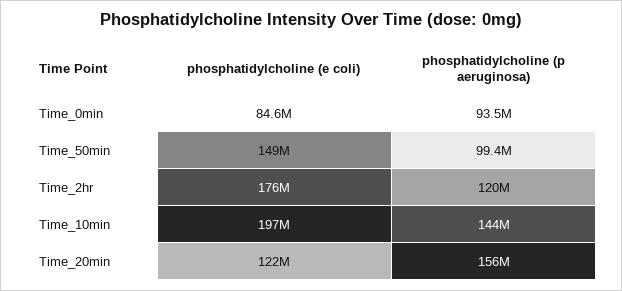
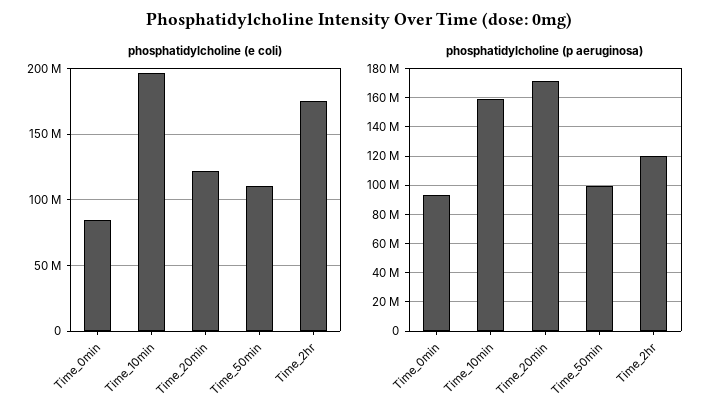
  {
    "phosphatidylcholine (e coli)": {
      "Time_0min": 84600000,
-     "Time_50min": 149000000,
+     "Time_50min": 110000000,
      "Time_2hr": 176000000,
      "Time_10min": 197000000,
      "Time_20min": 122000000
    },
    "phosphatidylcholine (p aeruginosa)": {
      "Time_0min": 93500000,
      "Time_50min": 99400000,
      "Time_2hr": 120000000,
-     "Time_10min": 144000000,
+     "Time_10min": 160000000,
-     "Time_20min": 156000000
+     "Time_20min": 170000000
    }
  }

